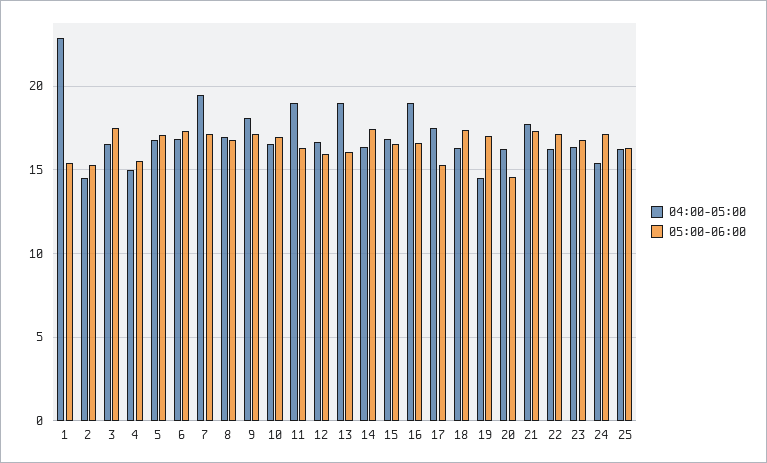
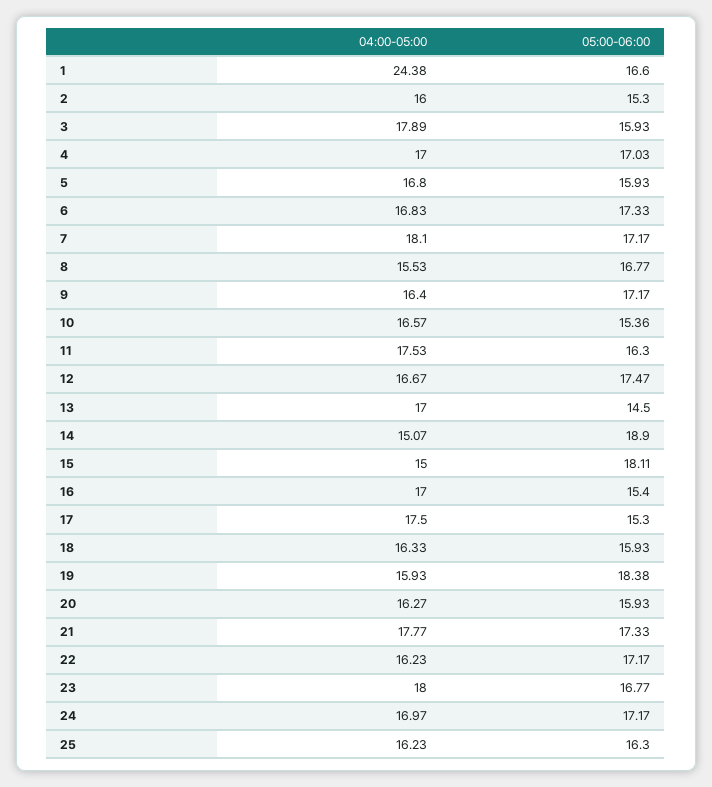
  {
    "04:00-05:00": {
-     "1": 23,
+     "1": 24.38,
-     "2": 14.5,
+     "2": 16,
-     "3": 16.5,
+     "3": 17.89,
-     "4": 15,
+     "4": 17,
      "5": 16.8,
      "6": 16.83,
-     "7": 19.5,
+     "7": 18.1,
-     "8": 17,
+     "8": 15.53,
-     "9": 18,
+     "9": 16.4,
      "10": 16.57,
-     "11": 19,
+     "11": 17.53,
      "12": 16.67,
-     "13": 19,
+     "13": 17,
-     "14": 16.5,
+     "14": 15.07,
-     "15": 17,
+     "15": 15,
-     "16": 19,
+     "16": 17,
      "17": 17.5,
      "18": 16.33,
-     "19": 14.5,
+     "19": 15.93,
      "20": 16.27,
      "21": 17.77,
      "22": 16.23,
-     "23": 16.5,
+     "23": 18,
-     "24": 15.5,
+     "24": 16.97,
      "25": 16.23
    },
    "05:00-06:00": {
-     "1": 15.5,
+     "1": 16.6,
      "2": 15.3,
-     "3": 17.5,
+     "3": 15.93,
-     "4": 15.5,
+     "4": 17.03,
-     "5": 17,
+     "5": 15.93,
      "6": 17.33,
      "7": 17.17,
      "8": 16.77,
      "9": 17.17,
-     "10": 17,
+     "10": 15.36,
      "11": 16.3,
-     "12": 16,
+     "12": 17.47,
-     "13": 16,
+     "13": 14.5,
-     "14": 17.5,
+     "14": 18.9,
-     "15": 16.5,
+     "15": 18.11,
-     "16": 16.5,
+     "16": 15.4,
      "17": 15.3,
-     "18": 17.5,
+     "18": 15.93,
-     "19": 17,
+     "19": 18.38,
-     "20": 14.5,
+     "20": 15.93,
      "21": 17.33,
      "22": 17.17,
      "23": 16.77,
      "24": 17.17,
      "25": 16.3
    }
  }

